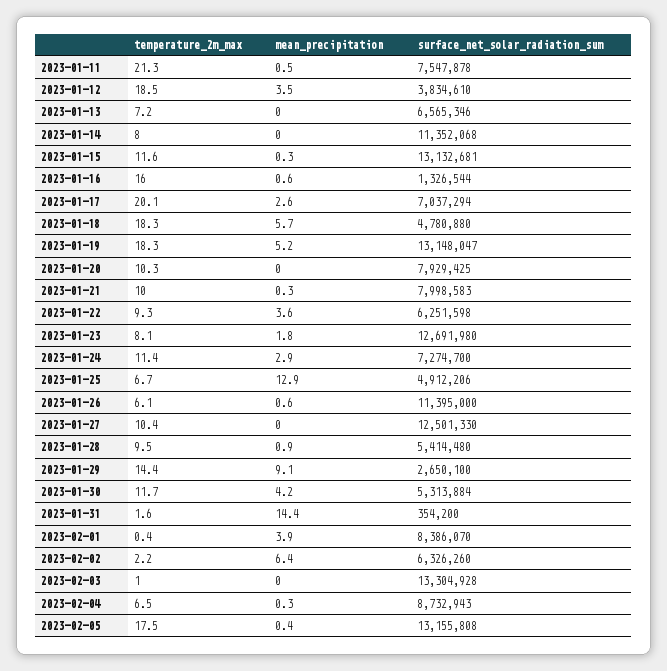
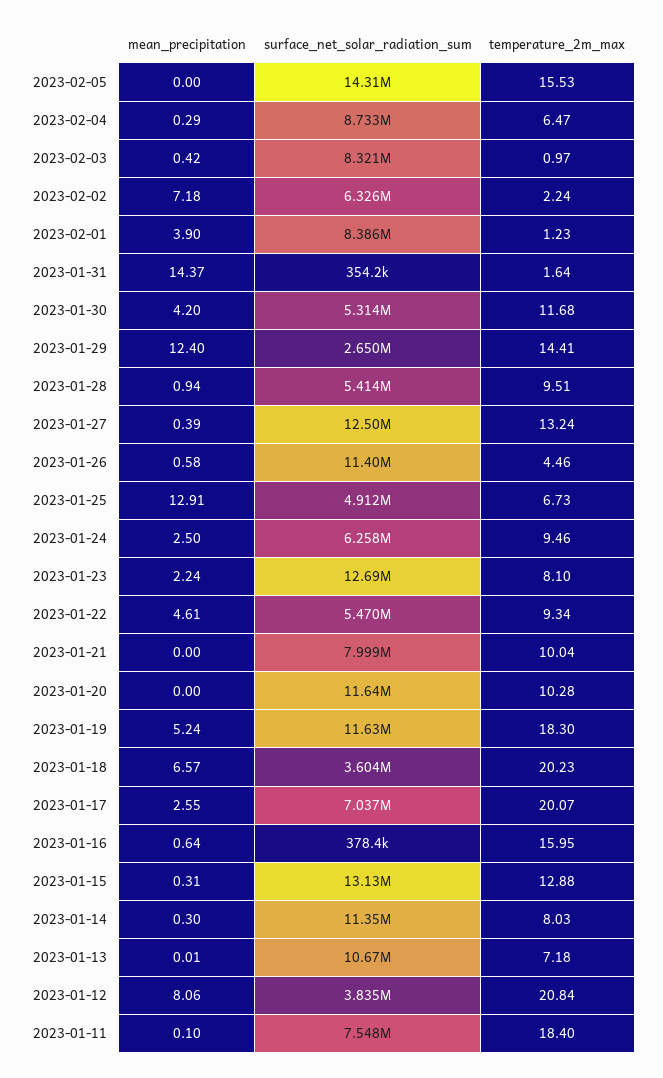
  {
    "temperature_2m_max": {
-     "2023-01-11": 21.3,
+     "2023-01-11": 18.4,
-     "2023-01-12": 18.5,
+     "2023-01-12": 20.84,
      "2023-01-13": 7.18,
      "2023-01-14": 8.03,
-     "2023-01-15": 11.6,
+     "2023-01-15": 12.88,
      "2023-01-16": 15.95,
      "2023-01-17": 20.07,
-     "2023-01-18": 18.3,
+     "2023-01-18": 20.23,
      "2023-01-19": 18.3,
      "2023-01-20": 10.28,
      "2023-01-21": 10.04,
      "2023-01-22": 9.34,
      "2023-01-23": 8.1,
-     "2023-01-24": 11.4,
+     "2023-01-24": 9.46,
      "2023-01-25": 6.73,
-     "2023-01-26": 6.1,
+     "2023-01-26": 4.46,
-     "2023-01-27": 10.4,
+     "2023-01-27": 13.24,
      "2023-01-28": 9.51,
      "2023-01-29": 14.41,
      "2023-01-30": 11.68,
      "2023-01-31": 1.64,
-     "2023-02-01": 0.4,
+     "2023-02-01": 1.23,
      "2023-02-02": 2.24,
      "2023-02-03": 0.97,
      "2023-02-04": 6.47,
-     "2023-02-05": 17.5
+     "2023-02-05": 15.53
    },
    "mean_precipitation": {
-     "2023-01-11": 0.5,
+     "2023-01-11": 0.1,
-     "2023-01-12": 3.5,
+     "2023-01-12": 8.06,
      "2023-01-13": 0.01,
-     "2023-01-14": 0,
+     "2023-01-14": 0.3,
      "2023-01-15": 0.31,
      "2023-01-16": 0.64,
      "2023-01-17": 2.55,
-     "2023-01-18": 5.7,
+     "2023-01-18": 6.57,
      "2023-01-19": 5.24,
      "2023-01-20": 0,
-     "2023-01-21": 0.3,
+     "2023-01-21": 0,
-     "2023-01-22": 3.6,
+     "2023-01-22": 4.61,
-     "2023-01-23": 1.8,
+     "2023-01-23": 2.24,
-     "2023-01-24": 2.9,
+     "2023-01-24": 2.5,
      "2023-01-25": 12.91,
      "2023-01-26": 0.58,
-     "2023-01-27": 0,
+     "2023-01-27": 0.39,
      "2023-01-28": 0.94,
-     "2023-01-29": 9.1,
+     "2023-01-29": 12.4,
      "2023-01-30": 4.2,
      "2023-01-31": 14.37,
      "2023-02-01": 3.9,
-     "2023-02-02": 6.4,
+     "2023-02-02": 7.18,
-     "2023-02-03": 0,
+     "2023-02-03": 0.42,
      "2023-02-04": 0.29,
-     "2023-02-05": 0.4
+     "2023-02-05": 0
    },
    "surface_net_solar_radiation_sum": {
      "2023-01-11": 7547878,
      "2023-01-12": 3834610,
-     "2023-01-13": 6565346,
+     "2023-01-13": 10670000,
      "2023-01-14": 11352068,
      "2023-01-15": 13132681,
-     "2023-01-16": 1326544,
+     "2023-01-16": 378400,
      "2023-01-17": 7037294,
-     "2023-01-18": 4780880,
+     "2023-01-18": 3604000,
-     "2023-01-19": 13148047,
+     "2023-01-19": 11630000,
-     "2023-01-20": 7929425,
+     "2023-01-20": 11640000,
      "2023-01-21": 7998583,
-     "2023-01-22": 6251598,
+     "2023-01-22": 5470000,
      "2023-01-23": 12691980,
-     "2023-01-24": 7274700,
+     "2023-01-24": 6258000,
      "2023-01-25": 4912206,
      "2023-01-26": 11395000,
      "2023-01-27": 12501330,
      "2023-01-28": 5414480,
      "2023-01-29": 2650100,
      "2023-01-30": 5313884,
      "2023-01-31": 354200,
      "2023-02-01": 8386070,
      "2023-02-02": 6326260,
-     "2023-02-03": 13304928,
+     "2023-02-03": 8321000,
      "2023-02-04": 8732943,
-     "2023-02-05": 13155808
+     "2023-02-05": 14310000
    }
  }

